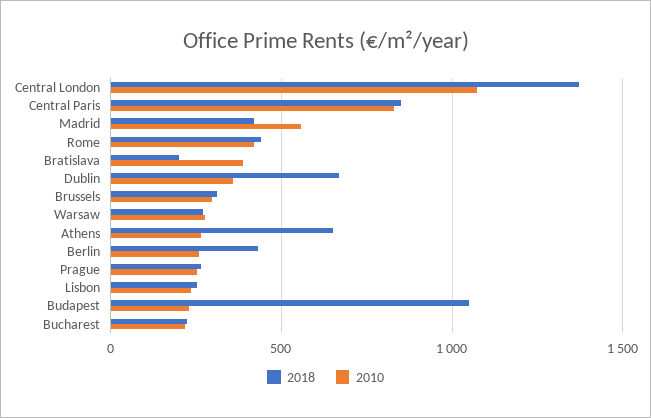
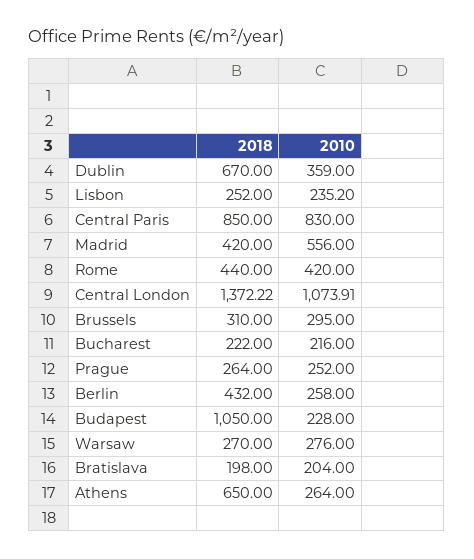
  {
    "2018": {
      "Central London": 1372.22,
      "Central Paris": 850,
      "Madrid": 420,
      "Rome": 440,
      "Bratislava": 198,
      "Dublin": 670,
      "Brussels": 310,
      "Warsaw": 270,
      "Athens": 650,
      "Berlin": 432,
      "Prague": 264,
      "Lisbon": 252,
      "Budapest": 1050,
      "Bucharest": 222
    },
    "2010": {
      "Central London": 1073.91,
      "Central Paris": 830,
      "Madrid": 556,
      "Rome": 420,
-     "Bratislava": 400,
+     "Bratislava": 204,
      "Dublin": 359,
      "Brussels": 295,
      "Warsaw": 276,
      "Athens": 264,
      "Berlin": 258,
      "Prague": 252,
      "Lisbon": 235.2,
      "Budapest": 228,
      "Bucharest": 216
    }
  }

